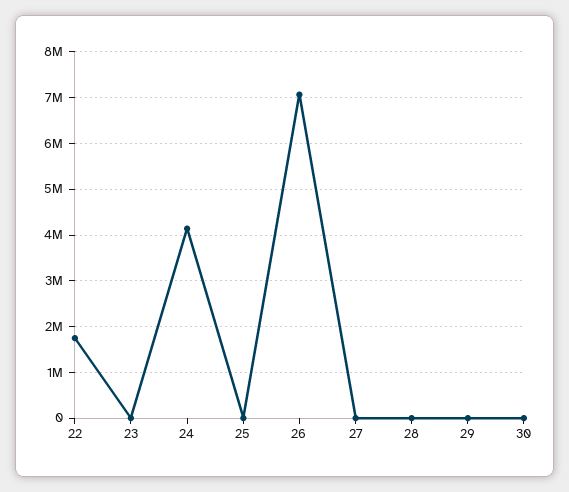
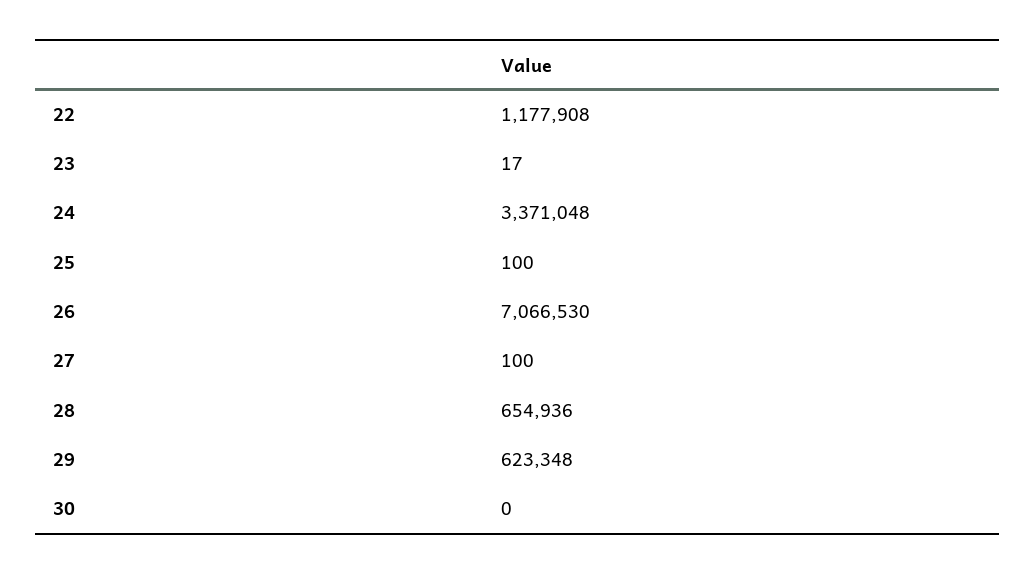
  {
-   "22": 1800000,
+   "22": 1177908,
    "23": 17,
-   "24": 4200000,
+   "24": 3371048,
    "25": 100,
    "26": 7066530,
    "27": 100,
-   "28": 0,
+   "28": 654936,
-   "29": 0,
+   "29": 623348,
    "30": 0
  }

